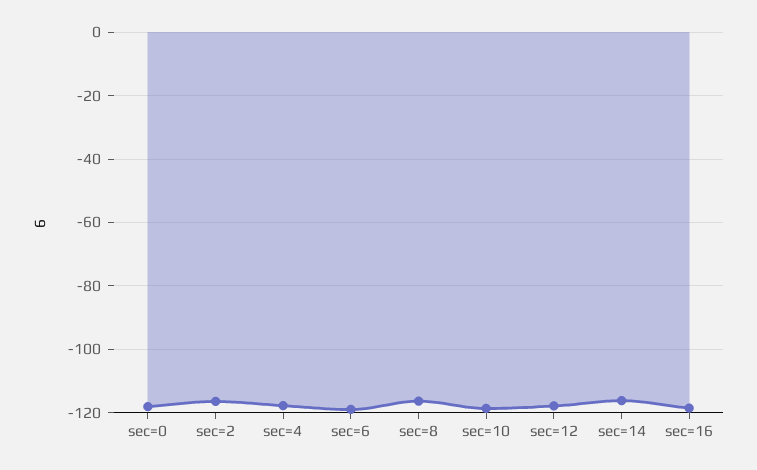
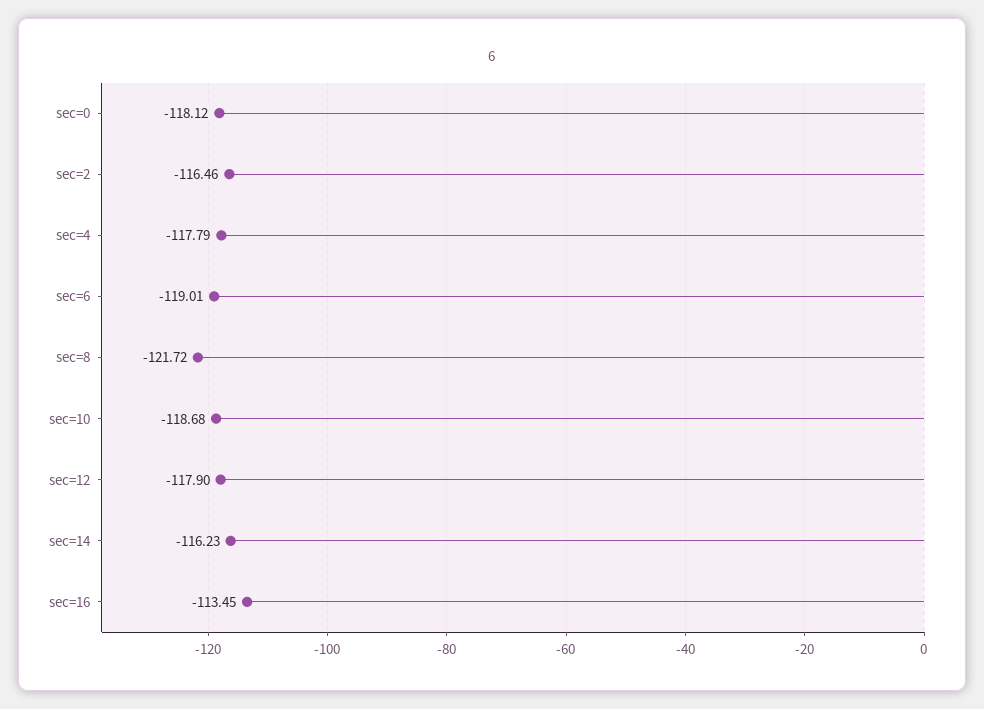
  {
    "sec=0": -118.12,
    "sec=2": -116.46,
    "sec=4": -117.79,
    "sec=6": -119.01,
-   "sec=8": -116,
+   "sec=8": -121.72,
    "sec=10": -118.68,
    "sec=12": -117.9,
    "sec=14": -116.23,
-   "sec=16": -118
+   "sec=16": -113.45
  }

